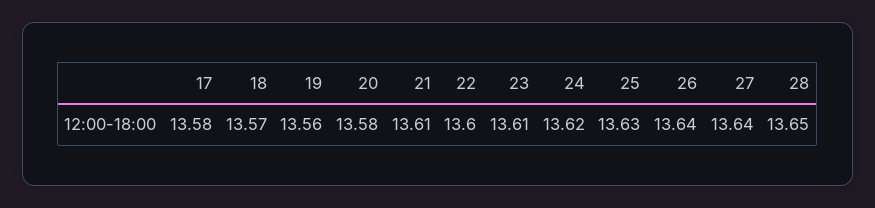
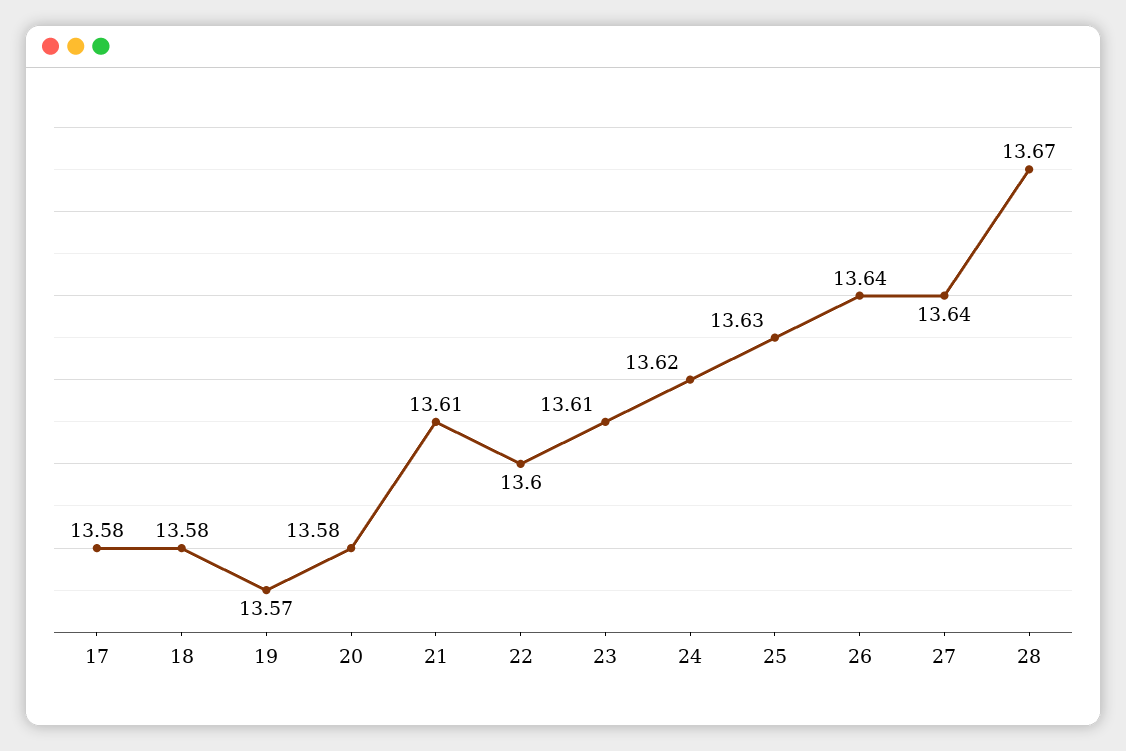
  {
    "17": 13.58,
-   "18": 13.57,
+   "18": 13.58,
-   "19": 13.56,
+   "19": 13.57,
    "20": 13.58,
    "21": 13.61,
    "22": 13.6,
    "23": 13.61,
    "24": 13.62,
    "25": 13.63,
    "26": 13.64,
    "27": 13.64,
-   "28": 13.65
+   "28": 13.67
  }

